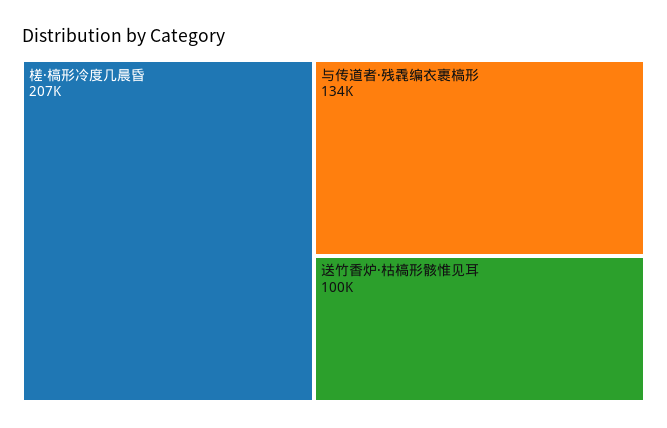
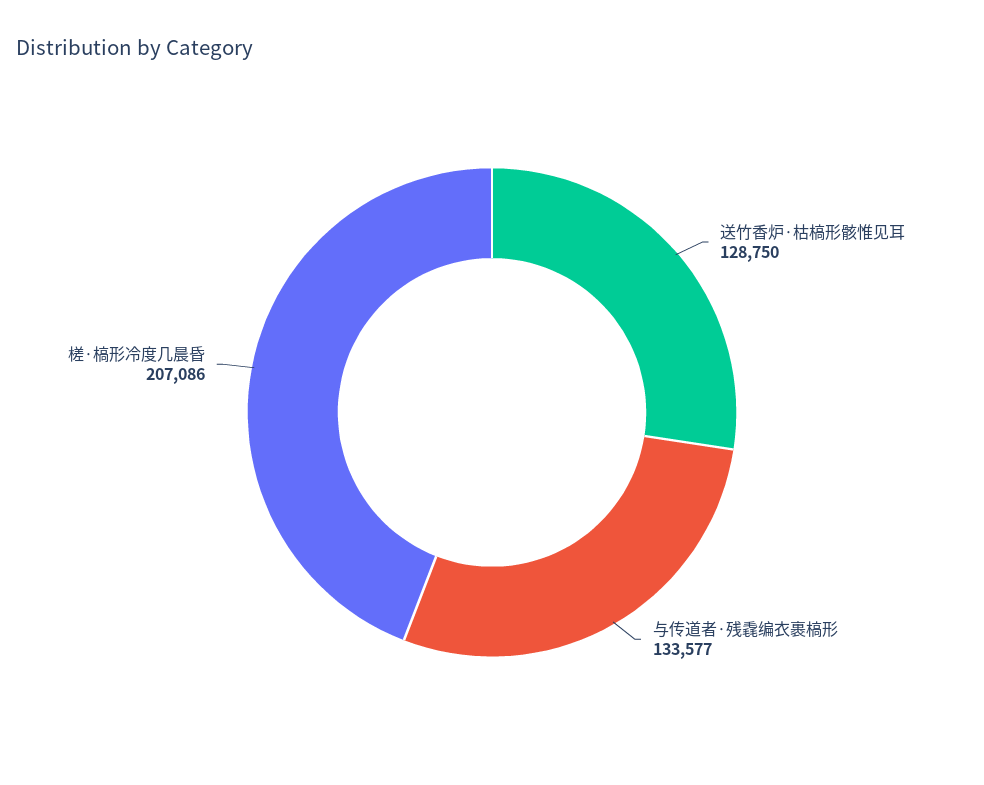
  {
    "槎·槁形冷度几晨昏": 207086,
    "与传道者·残毳编衣裹槁形": 133577,
-   "送竹香炉·枯槁形骸惟见耳": 100000
+   "送竹香炉·枯槁形骸惟见耳": 128750
  }

